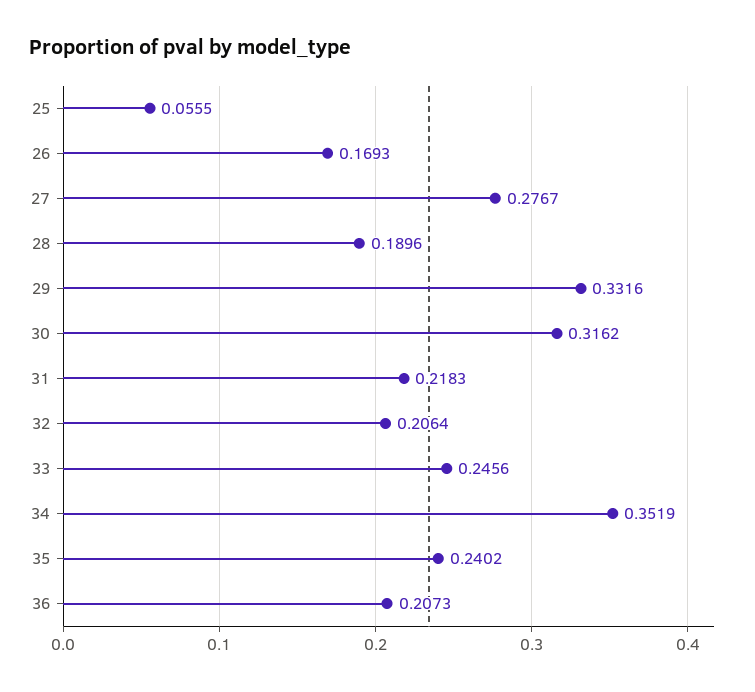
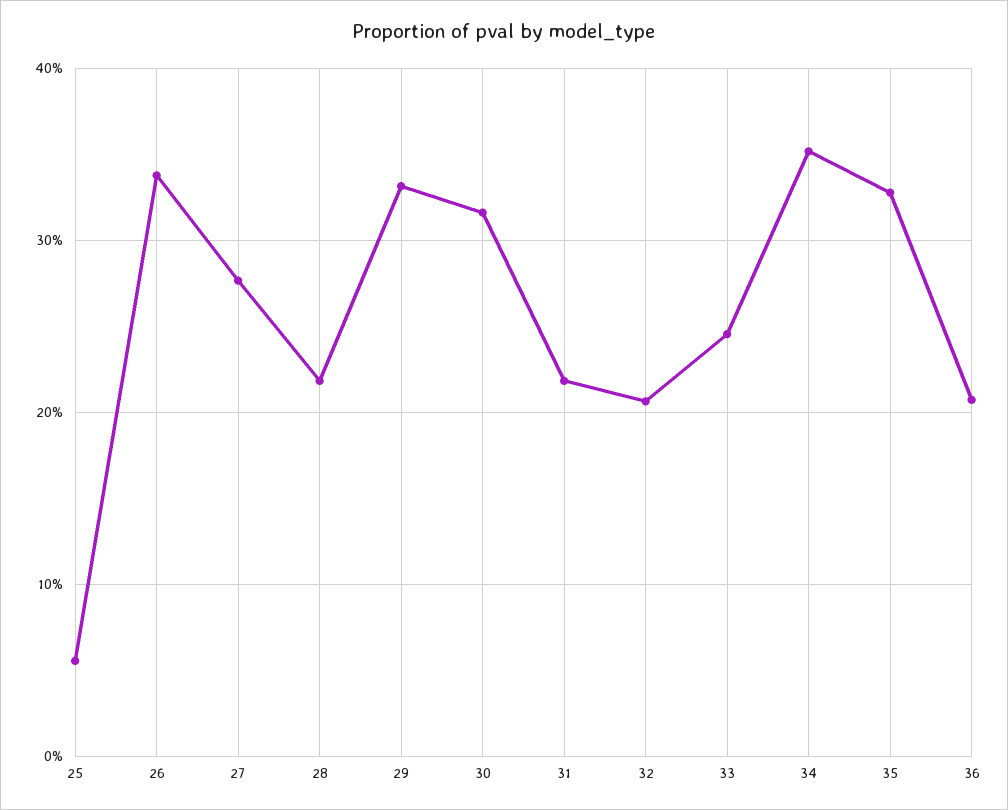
  {
    "25": 0.0555,
-   "26": 0.1693,
+   "26": 0.34,
    "27": 0.2767,
-   "28": 0.1896,
+   "28": 0.22,
    "29": 0.3316,
    "30": 0.3162,
    "31": 0.2183,
    "32": 0.2064,
    "33": 0.2456,
    "34": 0.3519,
-   "35": 0.2402,
+   "35": 0.33,
    "36": 0.2073
  }

